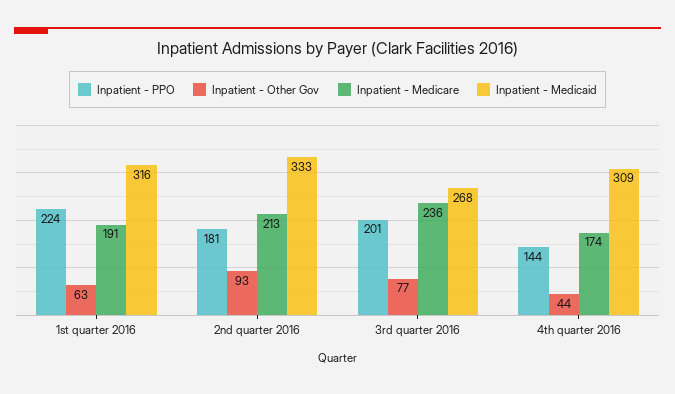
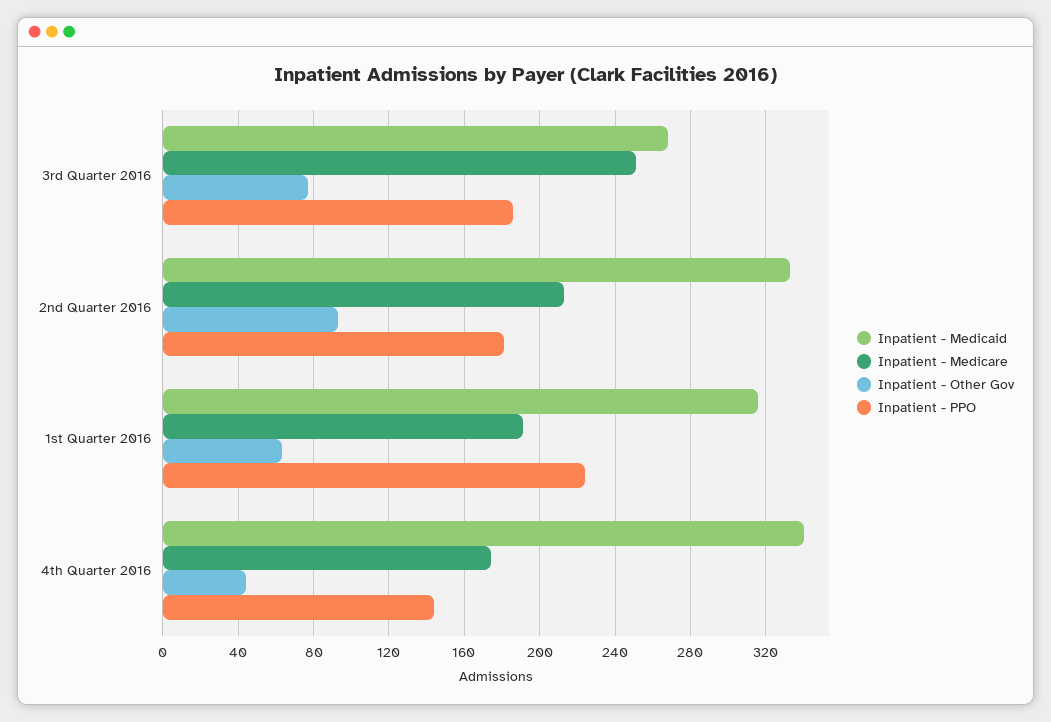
  {
    "Inpatient - PPO": {
      "1st quarter 2016": 224,
      "2nd quarter 2016": 181,
-     "3rd quarter 2016": 201,
+     "3rd quarter 2016": 185,
      "4th quarter 2016": 144
    },
    "Inpatient - Other Gov": {
      "1st quarter 2016": 63,
      "2nd quarter 2016": 93,
      "3rd quarter 2016": 77,
      "4th quarter 2016": 44
    },
    "Inpatient - Medicare": {
      "1st quarter 2016": 191,
      "2nd quarter 2016": 213,
-     "3rd quarter 2016": 236,
+     "3rd quarter 2016": 250,
      "4th quarter 2016": 174
    },
    "Inpatient - Medicaid": {
      "1st quarter 2016": 316,
      "2nd quarter 2016": 333,
      "3rd quarter 2016": 268,
-     "4th quarter 2016": 309
+     "4th quarter 2016": 340
    }
  }

